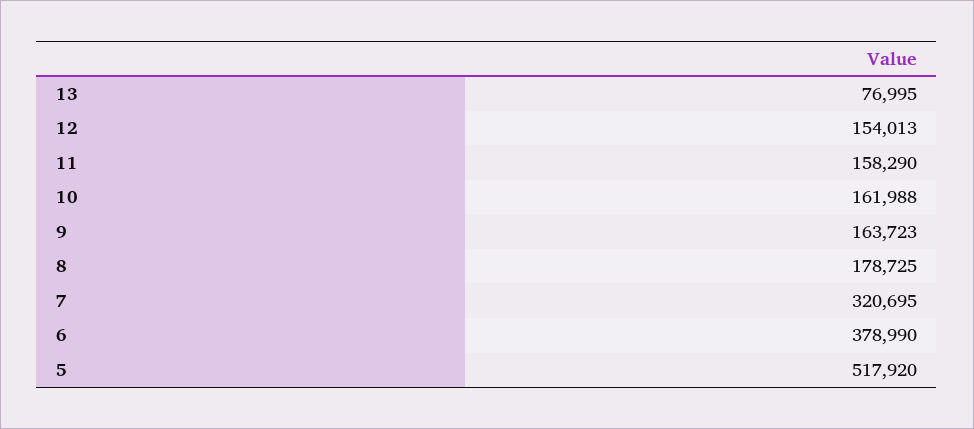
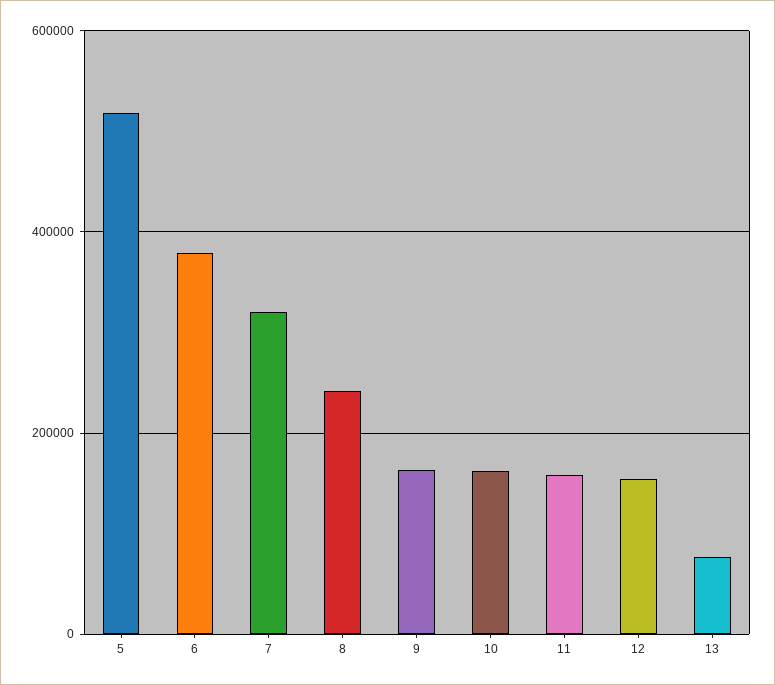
  {
    "13": 76995,
    "12": 154013,
    "11": 158290,
    "10": 161988,
    "9": 163723,
-   "8": 178725,
+   "8": 240000,
    "7": 320695,
    "6": 378990,
    "5": 517920
  }

